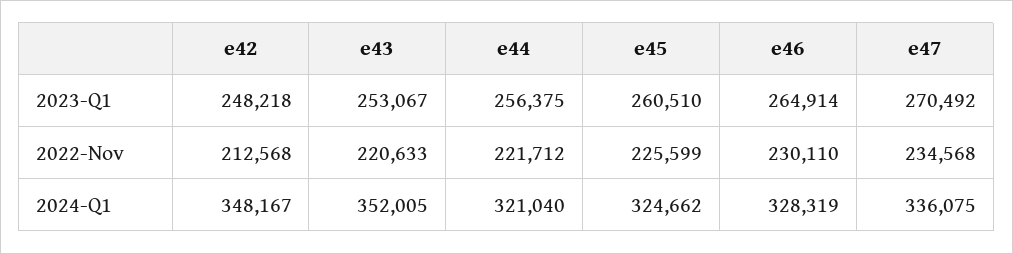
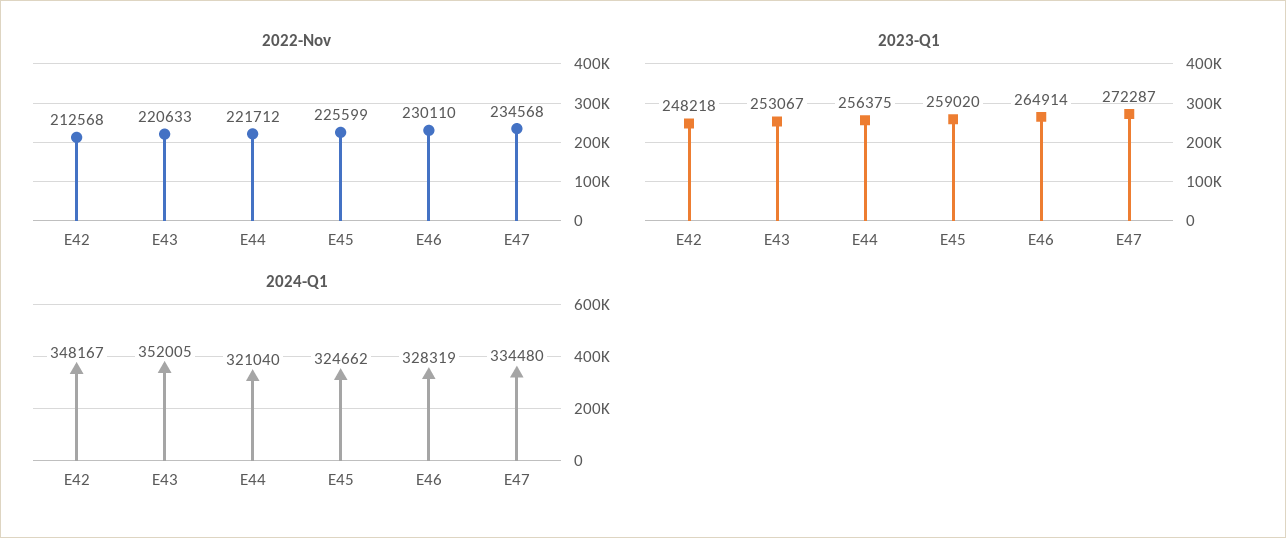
  {
    "2023-Q1": {
      "e42": 248218,
      "e43": 253067,
      "e44": 256375,
-     "e45": 260510,
+     "e45": 259020,
      "e46": 264914,
-     "e47": 270492
+     "e47": 272287
    },
    "2022-Nov": {
      "e42": 212568,
      "e43": 220633,
      "e44": 221712,
      "e45": 225599,
      "e46": 230110,
      "e47": 234568
    },
    "2024-Q1": {
      "e42": 348167,
      "e43": 352005,
      "e44": 321040,
      "e45": 324662,
      "e46": 328319,
-     "e47": 336075
+     "e47": 334480
    }
  }

